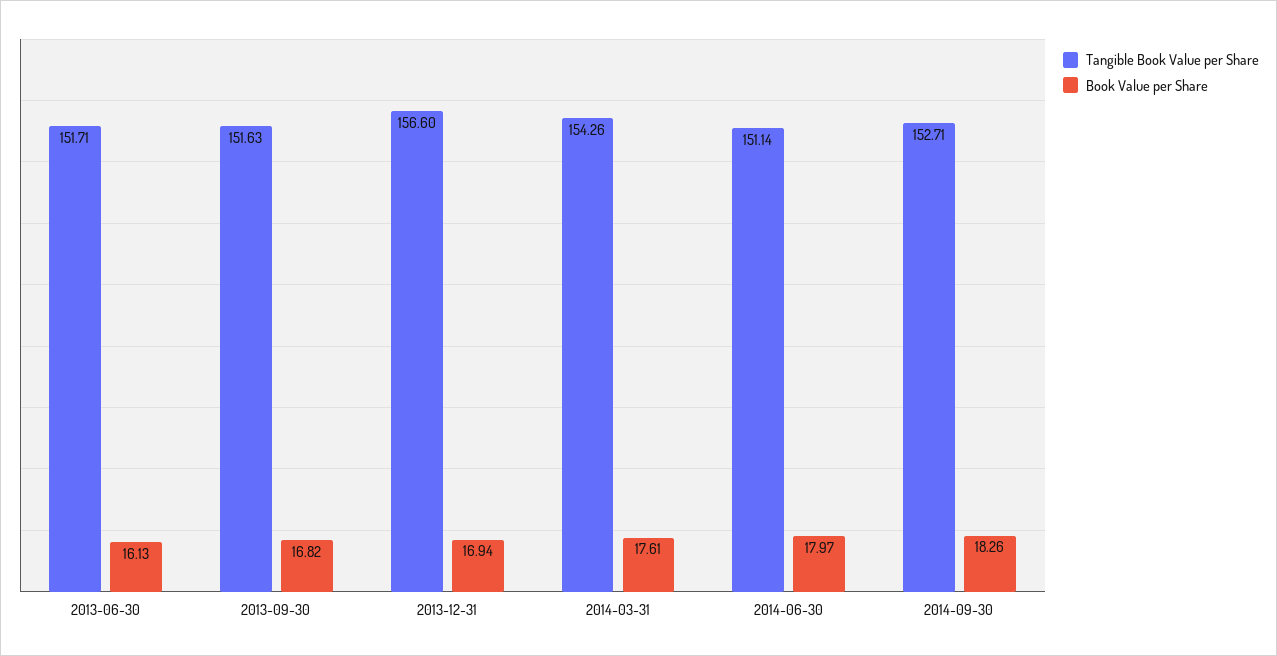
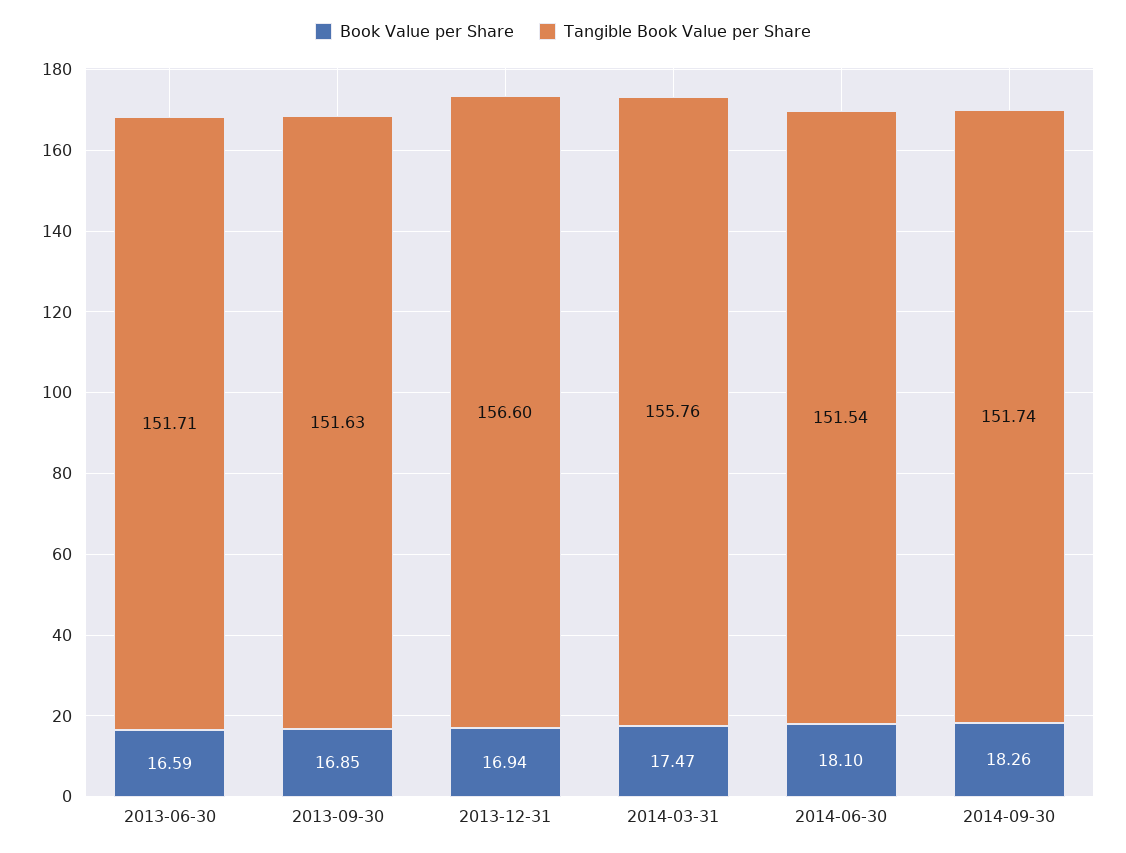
  {
    "Tangible Book Value per Share": {
      "2013-06-30": 151.71,
      "2013-09-30": 151.63,
      "2013-12-31": 156.6,
-     "2014-03-31": 154.26,
+     "2014-03-31": 155.76,
-     "2014-06-30": 151.14,
+     "2014-06-30": 151.54,
-     "2014-09-30": 152.71
+     "2014-09-30": 151.74
    },
    "Book Value per Share": {
-     "2013-06-30": 16.13,
+     "2013-06-30": 16.59,
-     "2013-09-30": 16.82,
+     "2013-09-30": 16.85,
      "2013-12-31": 16.94,
-     "2014-03-31": 17.61,
+     "2014-03-31": 17.47,
-     "2014-06-30": 17.97,
+     "2014-06-30": 18.1,
      "2014-09-30": 18.26
    }
  }

